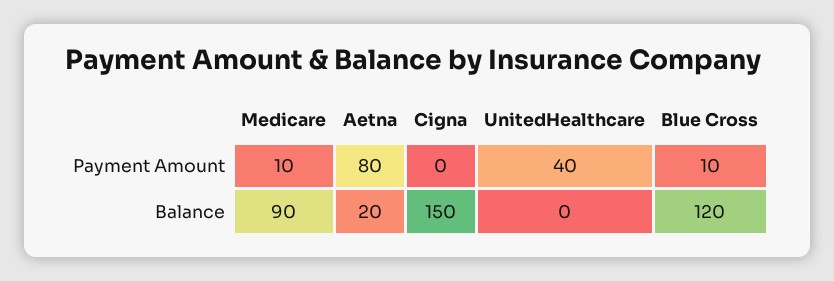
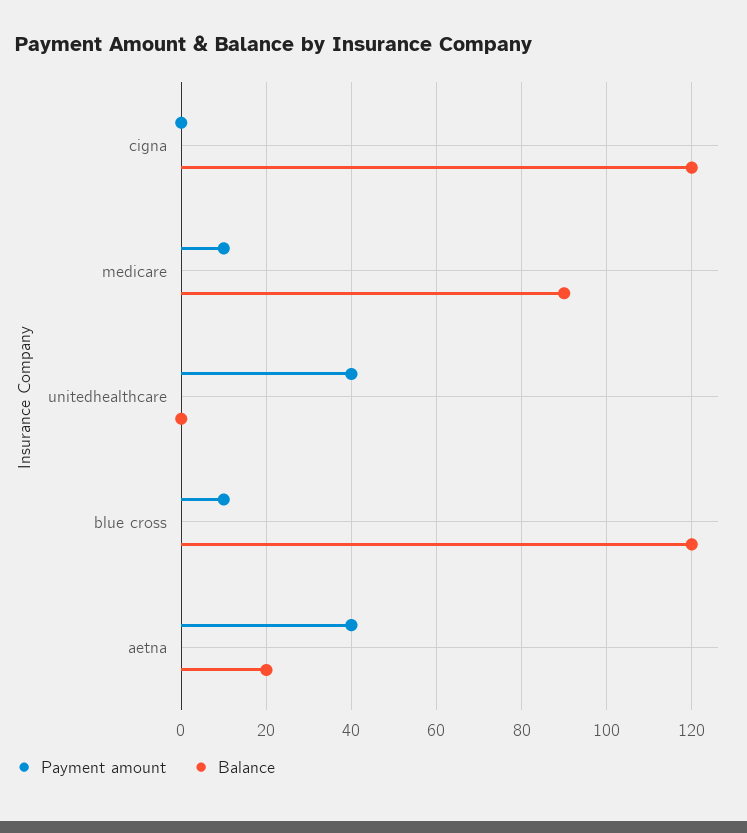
  {
    "Payment Amount": {
      "Medicare": 10,
-     "Aetna": 80,
+     "Aetna": 40,
      "Cigna": 0,
      "UnitedHealthcare": 40,
      "Blue Cross": 10
    },
    "Balance": {
      "Medicare": 90,
      "Aetna": 20,
-     "Cigna": 150,
+     "Cigna": 120,
      "UnitedHealthcare": 0,
      "Blue Cross": 120
    }
  }

